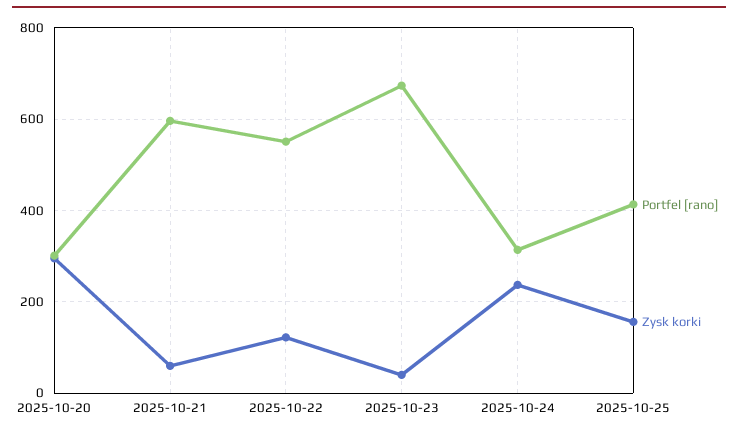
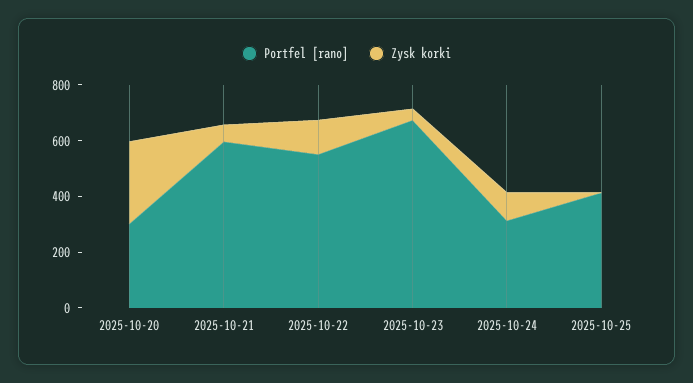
  {
    "Portfel [rano]": {
      "2025-10-20": 300,
      "2025-10-21": 600,
      "2025-10-22": 560,
      "2025-10-23": 680,
      "2025-10-24": 320,
      "2025-10-25": 420
    },
    "Zysk korki": {
      "2025-10-20": 300,
      "2025-10-21": 60,
      "2025-10-22": 120,
      "2025-10-23": 40,
-     "2025-10-24": 240,
+     "2025-10-24": 100,
-     "2025-10-25": 160
+     "2025-10-25": 0
    }
  }

